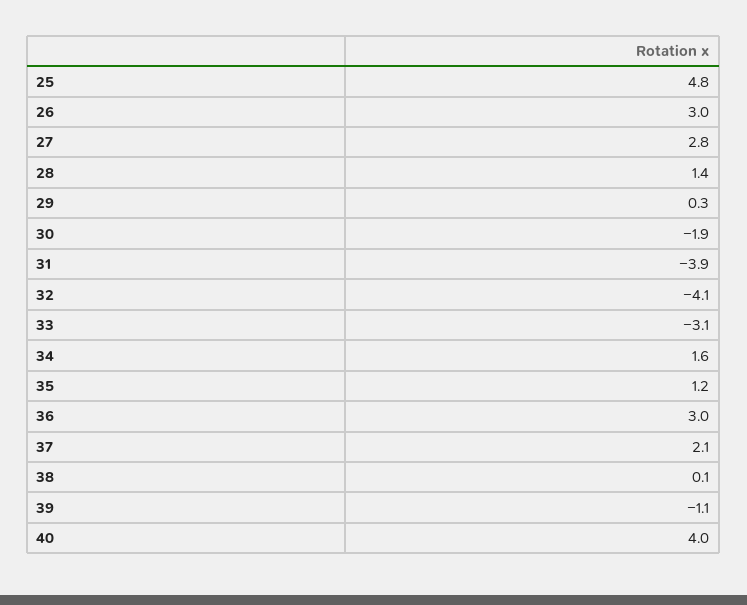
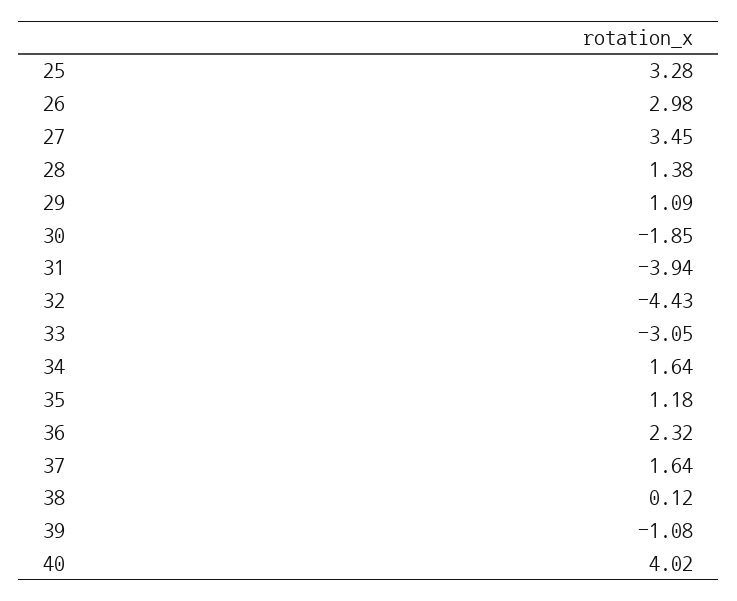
  {
-   "25": 4.8,
+   "25": 3.28,
    "26": 2.98,
-   "27": 2.8,
+   "27": 3.45,
    "28": 1.38,
-   "29": 0.3,
+   "29": 1.09,
    "30": -1.85,
    "31": -3.94,
-   "32": -4.1,
+   "32": -4.43,
    "33": -3.05,
    "34": 1.64,
    "35": 1.18,
-   "36": 3,
+   "36": 2.32,
-   "37": 2.1,
+   "37": 1.64,
    "38": 0.12,
    "39": -1.08,
    "40": 4.02
  }

